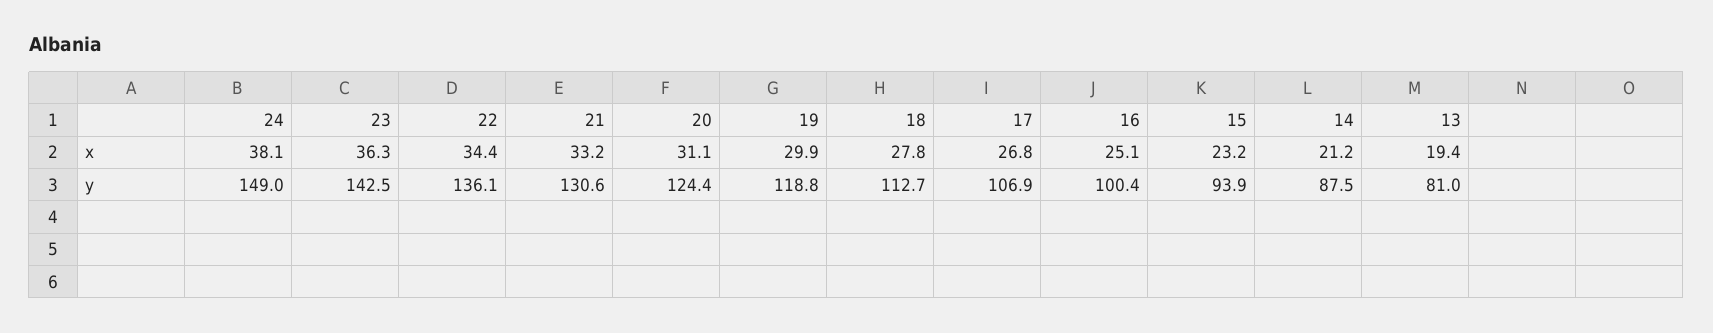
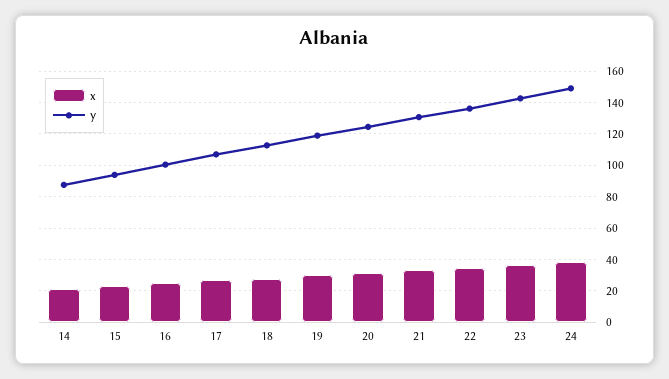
  {
    "x": {
      "24": 38.1,
      "23": 36.3,
      "22": 34.4,
      "21": 33.2,
      "20": 31.1,
      "19": 29.9,
      "18": 27.8,
      "17": 26.8,
      "16": 25.1,
      "15": 23.2,
-     "14": 21.2,
+     "14": 21.2
-     "13": 19.4
    },
    "y": {
      "24": 149,
      "23": 142.5,
      "22": 136.1,
      "21": 130.6,
      "20": 124.4,
      "19": 118.8,
      "18": 112.7,
      "17": 106.9,
      "16": 100.4,
      "15": 93.9,
-     "14": 87.5,
+     "14": 87.5
-     "13": 81
    }
  }

